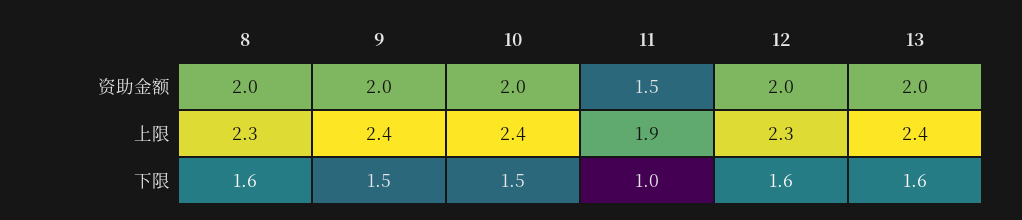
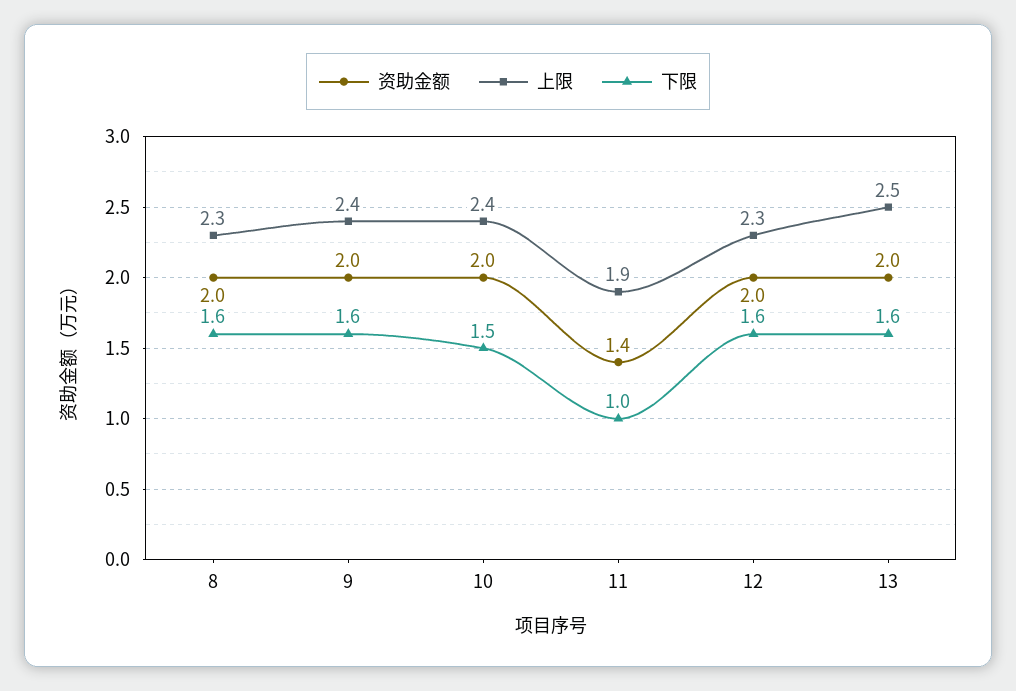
  {
    "资助金额": {
      "8": 2,
      "9": 2,
      "10": 2,
-     "11": 1.5,
+     "11": 1.4,
      "12": 2,
      "13": 2
    },
    "上限": {
      "8": 2.3,
      "9": 2.4,
      "10": 2.4,
      "11": 1.9,
      "12": 2.3,
-     "13": 2.4
+     "13": 2.5
    },
    "下限": {
      "8": 1.6,
-     "9": 1.5,
+     "9": 1.6,
      "10": 1.5,
      "11": 1,
      "12": 1.6,
      "13": 1.6
    }
  }

